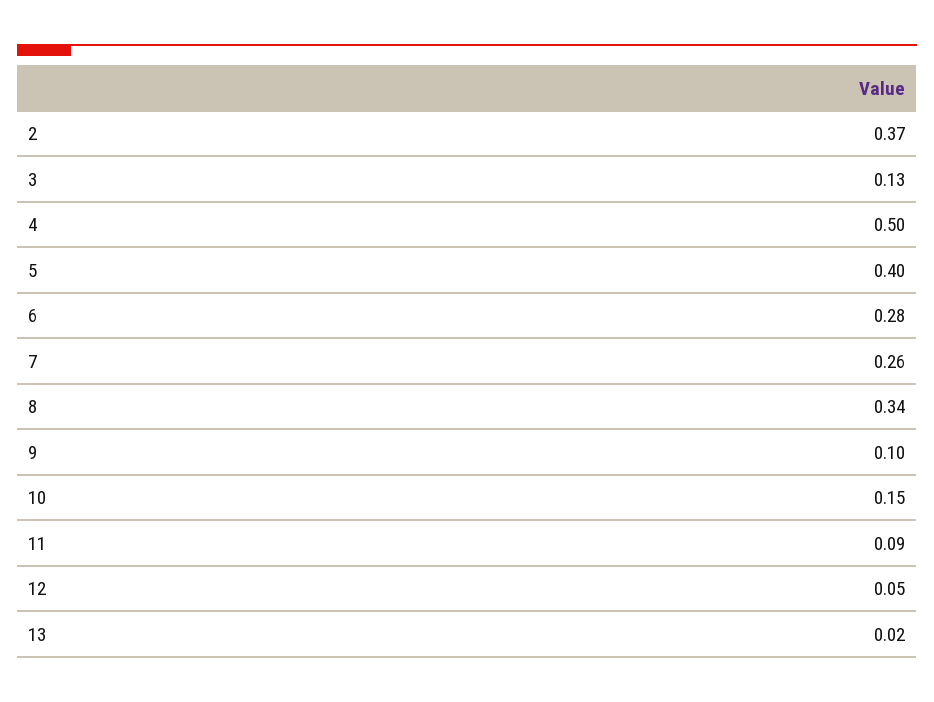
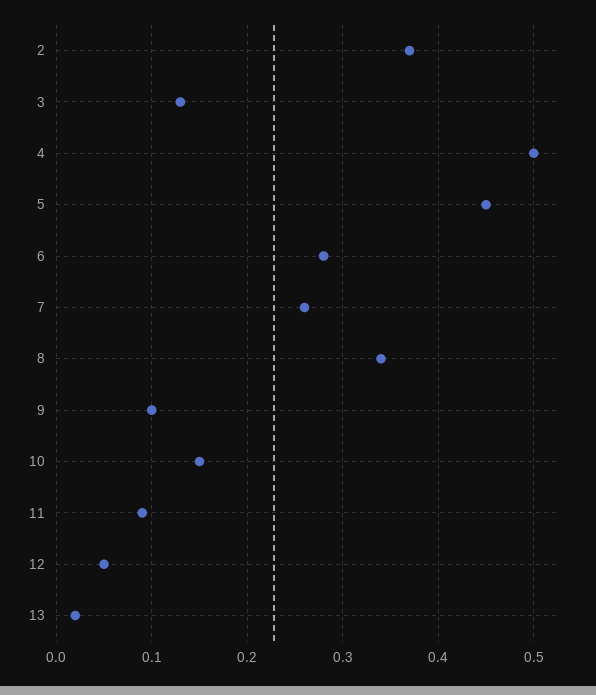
  {
    "2": 0.37,
    "3": 0.13,
    "4": 0.5,
-   "5": 0.4,
+   "5": 0.45,
    "6": 0.28,
    "7": 0.26,
    "8": 0.34,
    "9": 0.1,
    "10": 0.15,
    "11": 0.09,
    "12": 0.05,
    "13": 0.02
  }

